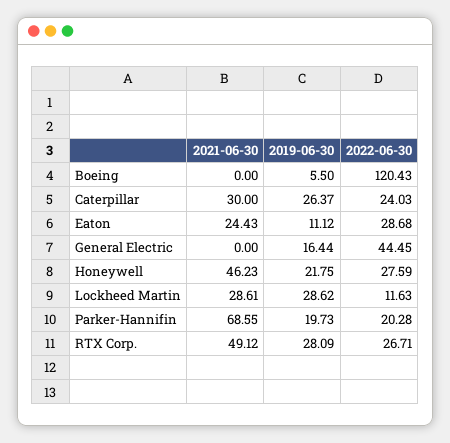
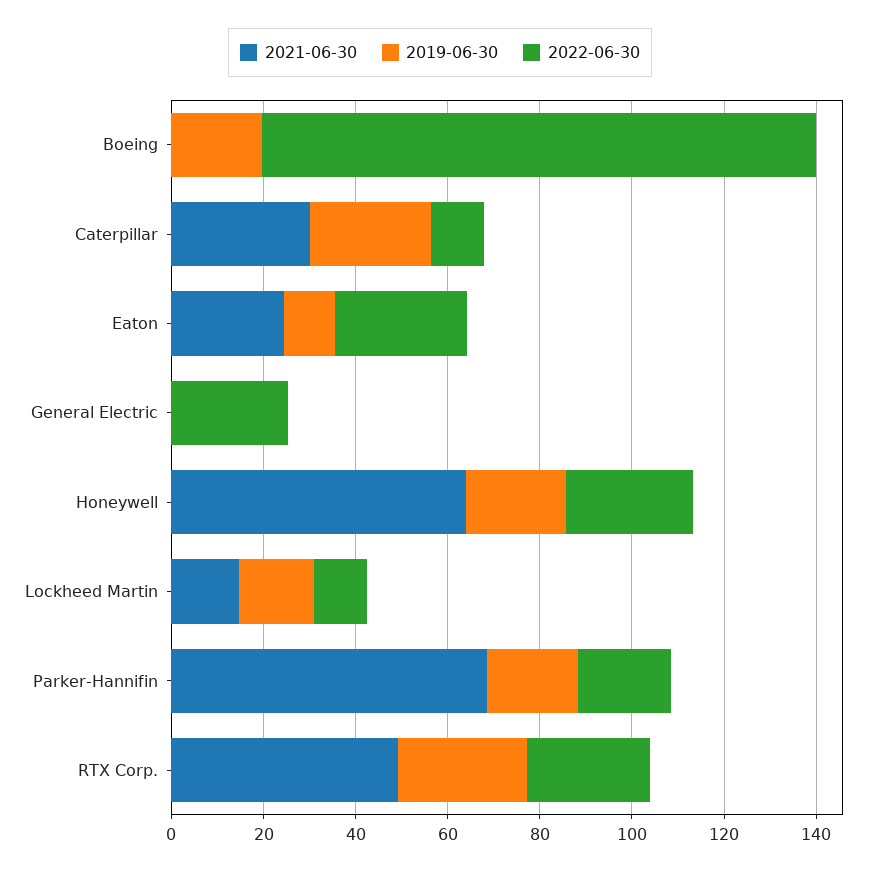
  {
    "2021-06-30": {
      "Boeing": 0,
      "Caterpillar": 30,
      "Eaton": 24.43,
      "General Electric": 0,
-     "Honeywell": 46.23,
+     "Honeywell": 65,
-     "Lockheed Martin": 28.61,
+     "Lockheed Martin": 15,
      "Parker-Hannifin": 68.55,
      "RTX Corp.": 49.12
    },
    "2019-06-30": {
-     "Boeing": 5.5,
+     "Boeing": 20,
      "Caterpillar": 26.37,
      "Eaton": 11.12,
-     "General Electric": 16.44,
+     "General Electric": 0,
      "Honeywell": 21.75,
-     "Lockheed Martin": 28.62,
+     "Lockheed Martin": 15,
      "Parker-Hannifin": 19.73,
      "RTX Corp.": 28.09
    },
    "2022-06-30": {
      "Boeing": 120.43,
-     "Caterpillar": 24.03,
+     "Caterpillar": 10,
      "Eaton": 28.68,
-     "General Electric": 44.45,
+     "General Electric": 25,
      "Honeywell": 27.59,
      "Lockheed Martin": 11.63,
      "Parker-Hannifin": 20.28,
      "RTX Corp.": 26.71
    }
  }

